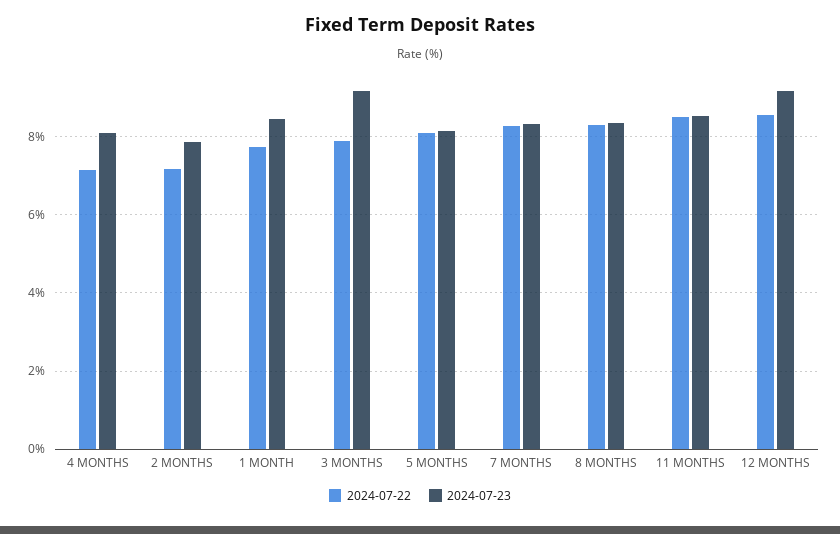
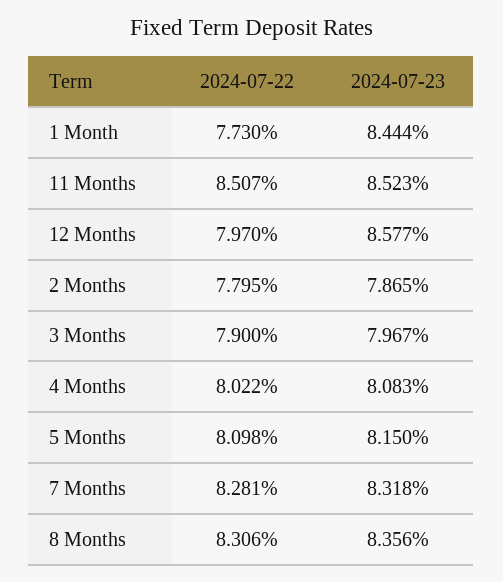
  {
    "2024-07-22": {
-     "4 MONTHS": 7.2,
+     "4 MONTHS": 8.022,
-     "2 MONTHS": 7.2,
+     "2 MONTHS": 7.795,
      "1 MONTH": 7.73,
      "3 MONTHS": 7.9,
      "5 MONTHS": 8.098,
      "7 MONTHS": 8.281,
      "8 MONTHS": 8.306,
      "11 MONTHS": 8.507,
-     "12 MONTHS": 8.6
+     "12 MONTHS": 7.97
    },
    "2024-07-23": {
      "4 MONTHS": 8.083,
      "2 MONTHS": 7.865,
      "1 MONTH": 8.444,
-     "3 MONTHS": 9.2,
+     "3 MONTHS": 7.967,
      "5 MONTHS": 8.15,
      "7 MONTHS": 8.318,
      "8 MONTHS": 8.356,
      "11 MONTHS": 8.523,
-     "12 MONTHS": 9.2
+     "12 MONTHS": 8.577
    }
  }

